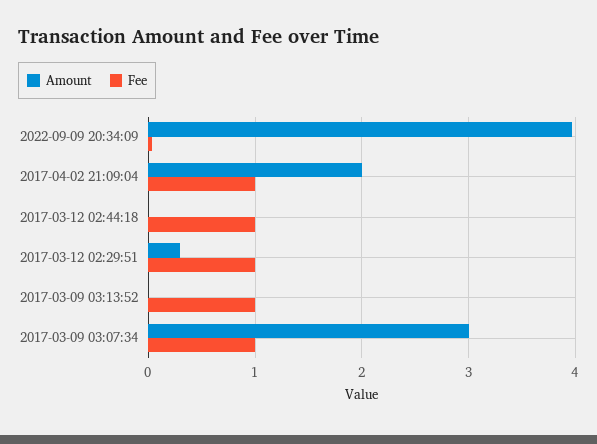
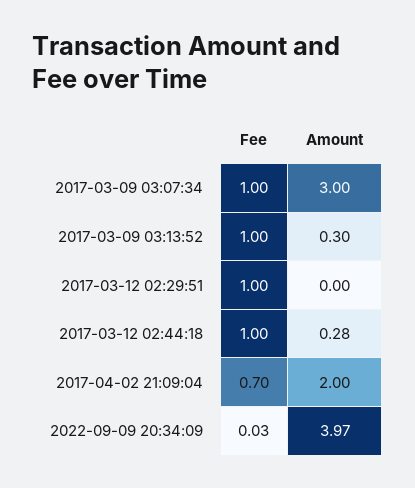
  {
    "Amount": {
      "2022-09-09 20:34:09": 3.97,
      "2017-04-02 21:09:04": 2,
-     "2017-03-12 02:44:18": 0,
+     "2017-03-12 02:44:18": 0.28,
-     "2017-03-12 02:29:51": 0.3,
+     "2017-03-12 02:29:51": 0,
-     "2017-03-09 03:13:52": 0,
+     "2017-03-09 03:13:52": 0.3,
      "2017-03-09 03:07:34": 3
    },
    "Fee": {
      "2022-09-09 20:34:09": 0.03,
-     "2017-04-02 21:09:04": 1,
+     "2017-04-02 21:09:04": 0.7,
      "2017-03-12 02:44:18": 1,
      "2017-03-12 02:29:51": 1,
      "2017-03-09 03:13:52": 1,
      "2017-03-09 03:07:34": 1
    }
  }

